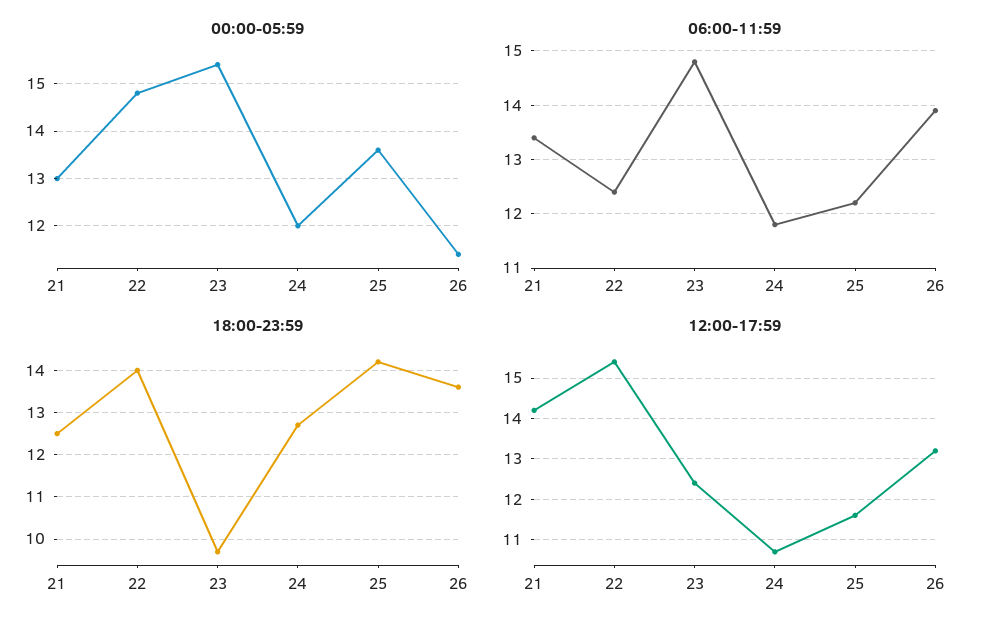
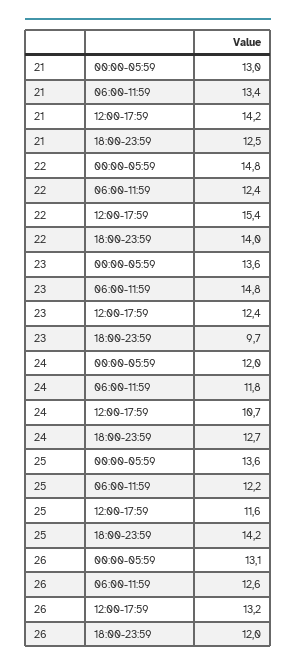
  {
    "00:00-05:59": {
      "21": 13,
      "22": 14.8,
-     "23": 15.5,
+     "23": 13.6,
      "24": 12,
      "25": 13.6,
-     "26": 11.5
+     "26": 13.1
    },
    "06:00-11:59": {
      "21": 13.4,
      "22": 12.4,
      "23": 14.8,
      "24": 11.8,
      "25": 12.2,
-     "26": 14
+     "26": 12.6
    },
    "18:00-23:59": {
      "21": 12.5,
      "22": 14,
      "23": 9.7,
      "24": 12.7,
      "25": 14.2,
-     "26": 13.5
+     "26": 12
    },
    "12:00-17:59": {
      "21": 14.2,
      "22": 15.4,
      "23": 12.4,
      "24": 10.7,
      "25": 11.6,
      "26": 13.2
    }
  }

